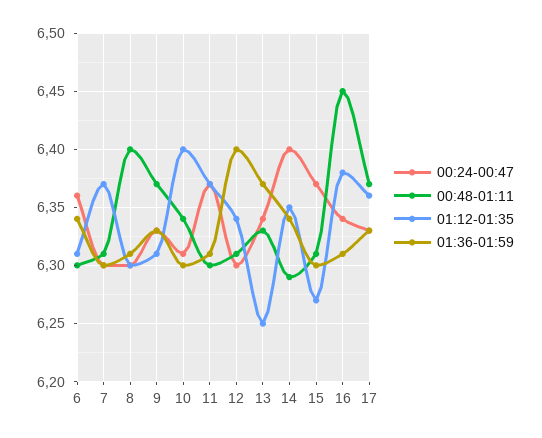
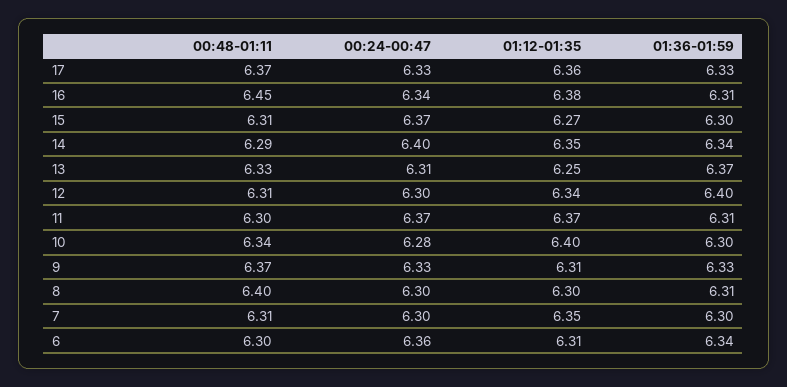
  {
    "00:24-00:47": {
      "6": 6.36,
      "7": 6.3,
      "8": 6.3,
      "9": 6.33,
-     "10": 6.31,
+     "10": 6.28,
      "11": 6.37,
      "12": 6.3,
-     "13": 6.34,
+     "13": 6.31,
      "14": 6.4,
      "15": 6.37,
      "16": 6.34,
      "17": 6.33
    },
    "00:48-01:11": {
      "6": 6.3,
      "7": 6.31,
      "8": 6.4,
      "9": 6.37,
      "10": 6.34,
      "11": 6.3,
      "12": 6.31,
      "13": 6.33,
      "14": 6.29,
      "15": 6.31,
      "16": 6.45,
      "17": 6.37
    },
    "01:12-01:35": {
      "6": 6.31,
-     "7": 6.37,
+     "7": 6.35,
      "8": 6.3,
      "9": 6.31,
      "10": 6.4,
      "11": 6.37,
      "12": 6.34,
      "13": 6.25,
      "14": 6.35,
      "15": 6.27,
      "16": 6.38,
      "17": 6.36
    },
    "01:36-01:59": {
      "6": 6.34,
      "7": 6.3,
      "8": 6.31,
      "9": 6.33,
      "10": 6.3,
      "11": 6.31,
      "12": 6.4,
      "13": 6.37,
      "14": 6.34,
      "15": 6.3,
      "16": 6.31,
      "17": 6.33
    }
  }

